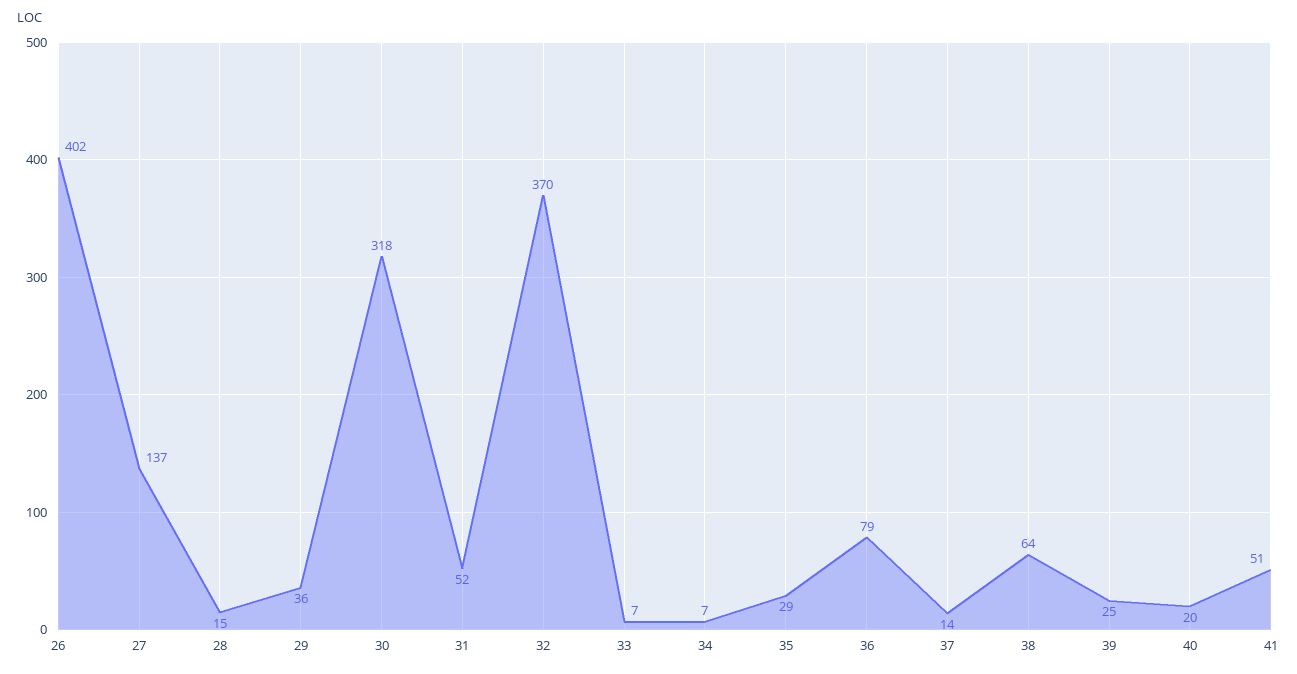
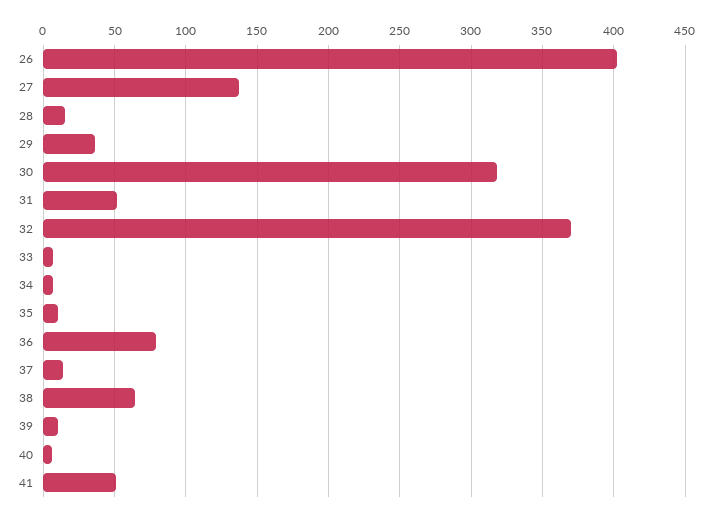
  {
    "26": 402,
    "27": 137,
    "28": 15,
    "29": 36,
    "30": 318,
    "31": 52,
    "32": 370,
    "33": 7,
    "34": 7,
-   "35": 29,
+   "35": 10,
    "36": 79,
    "37": 14,
    "38": 64,
-   "39": 25,
+   "39": 10,
-   "40": 20,
+   "40": 5,
    "41": 51
  }

